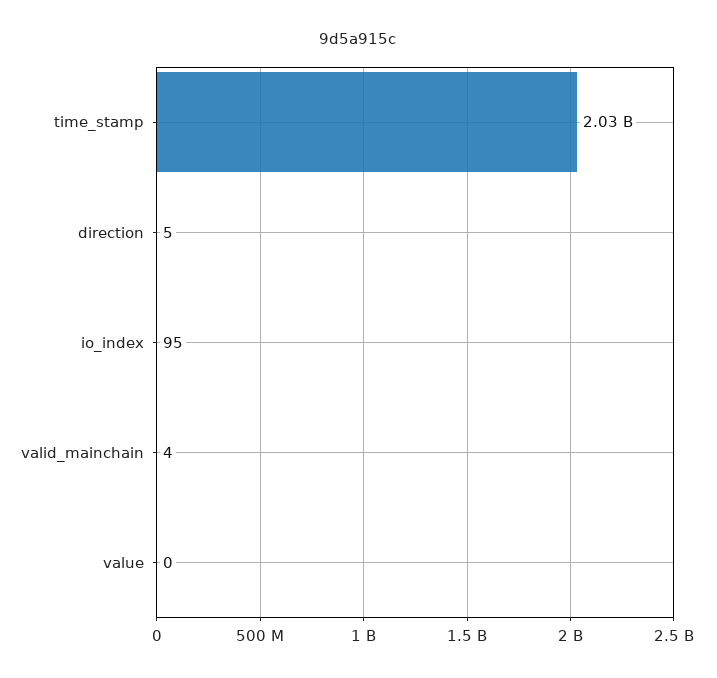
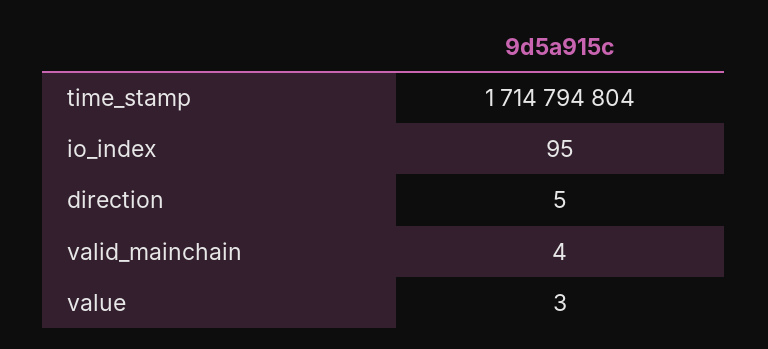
  {
-   "time_stamp": 2030000000,
+   "time_stamp": 1714794804,
    "direction": 5,
    "io_index": 95,
    "valid_mainchain": 4,
-   "value": 0
+   "value": 3
  }

